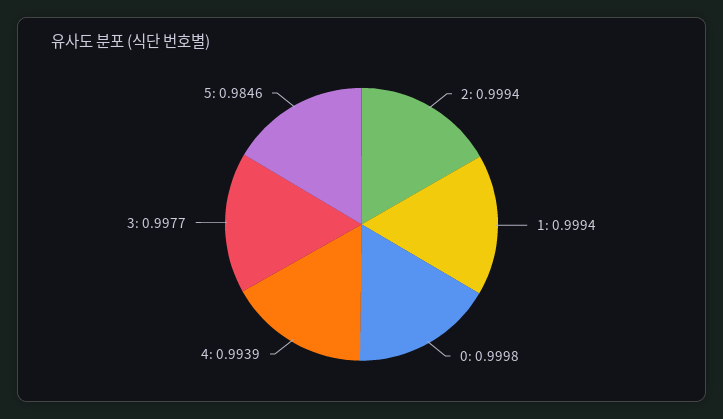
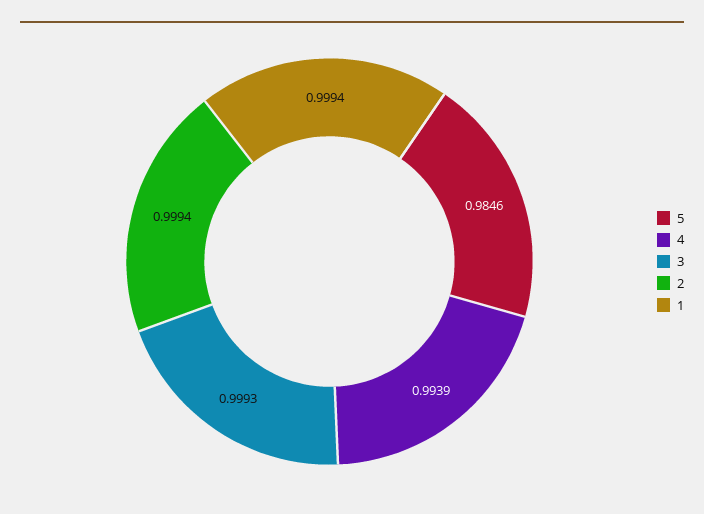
  {
    "2": 0.9994,
    "1": 0.9994,
-   "0": 0.9998,
    "4": 0.9939,
-   "3": 0.9977,
+   "3": 0.9993,
    "5": 0.9846
  }

